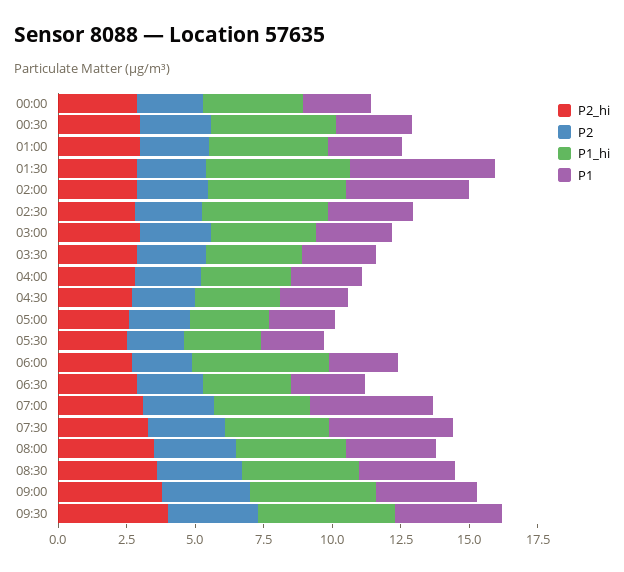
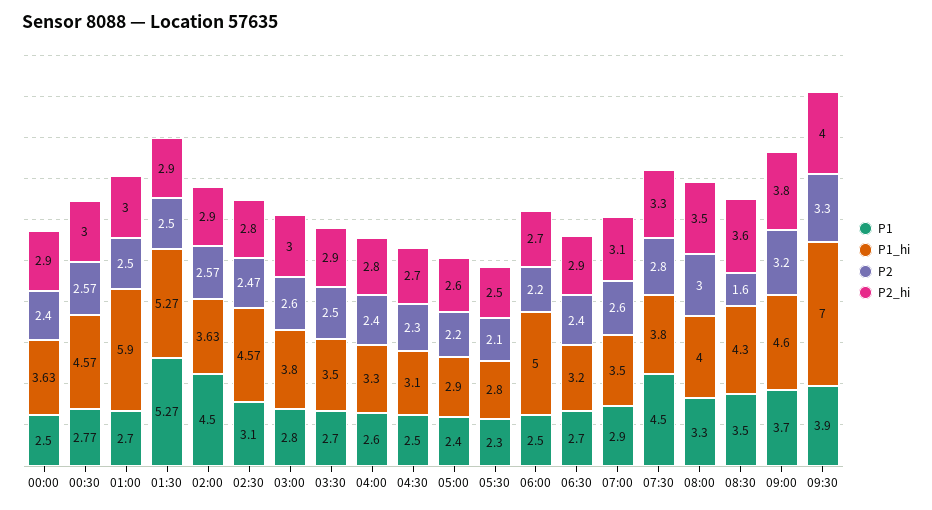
  {
    "P2_hi": {
      "00:00": 2.9,
      "00:30": 3,
      "01:00": 3,
      "01:30": 2.9,
      "02:00": 2.9,
      "02:30": 2.8,
      "03:00": 3,
      "03:30": 2.9,
      "04:00": 2.8,
      "04:30": 2.7,
      "05:00": 2.6,
      "05:30": 2.5,
      "06:00": 2.7,
      "06:30": 2.9,
      "07:00": 3.1,
      "07:30": 3.3,
      "08:00": 3.5,
      "08:30": 3.6,
      "09:00": 3.8,
      "09:30": 4
    },
    "P2": {
      "00:00": 2.4,
      "00:30": 2.57,
      "01:00": 2.5,
      "01:30": 2.5,
      "02:00": 2.57,
      "02:30": 2.47,
      "03:00": 2.6,
      "03:30": 2.5,
      "04:00": 2.4,
      "04:30": 2.3,
      "05:00": 2.2,
      "05:30": 2.1,
      "06:00": 2.2,
      "06:30": 2.4,
      "07:00": 2.6,
      "07:30": 2.8,
      "08:00": 3,
-     "08:30": 3,
+     "08:30": 1.6,
      "09:00": 3.2,
      "09:30": 3.3
    },
    "P1_hi": {
      "00:00": 3.63,
      "00:30": 4.57,
-     "01:00": 4.5,
+     "01:00": 5.9,
      "01:30": 5.27,
-     "02:00": 5,
+     "02:00": 3.63,
      "02:30": 4.57,
      "03:00": 3.8,
      "03:30": 3.5,
      "04:00": 3.3,
      "04:30": 3.1,
      "05:00": 2.9,
      "05:30": 2.8,
      "06:00": 5,
      "06:30": 3.2,
      "07:00": 3.5,
      "07:30": 3.8,
      "08:00": 4,
      "08:30": 4.3,
      "09:00": 4.6,
-     "09:30": 5
+     "09:30": 7
    },
    "P1": {
      "00:00": 2.5,
      "00:30": 2.77,
      "01:00": 2.7,
      "01:30": 5.27,
      "02:00": 4.5,
      "02:30": 3.1,
      "03:00": 2.8,
      "03:30": 2.7,
      "04:00": 2.6,
      "04:30": 2.5,
      "05:00": 2.4,
      "05:30": 2.3,
      "06:00": 2.5,
      "06:30": 2.7,
-     "07:00": 4.5,
+     "07:00": 2.9,
      "07:30": 4.5,
      "08:00": 3.3,
      "08:30": 3.5,
      "09:00": 3.7,
      "09:30": 3.9
    }
  }

